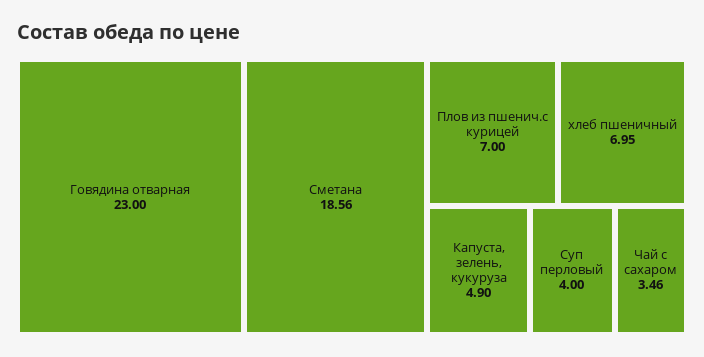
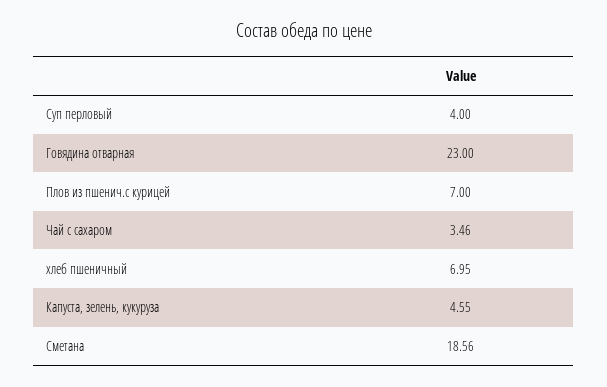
  {
    "Говядина отварная": 23,
    "Сметана": 18.56,
    "Плов из пшенич.с курицей": 7,
    "хлеб пшеничный": 6.95,
-   "Капуста, зелень, кукуруза": 4.9,
+   "Капуста, зелень, кукуруза": 4.55,
    "Суп перловый": 4,
    "Чай с сахаром": 3.46
  }

